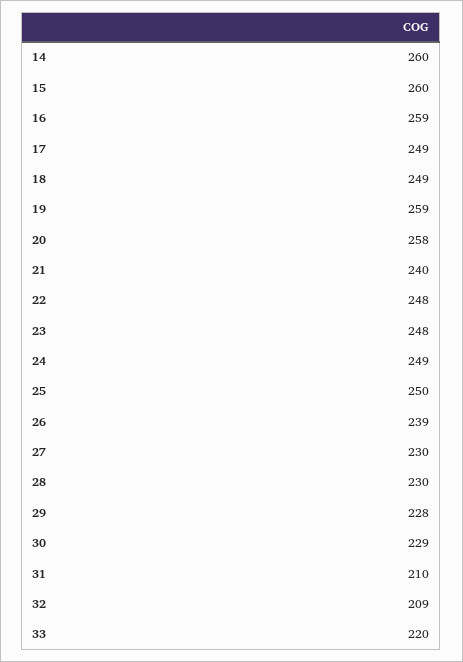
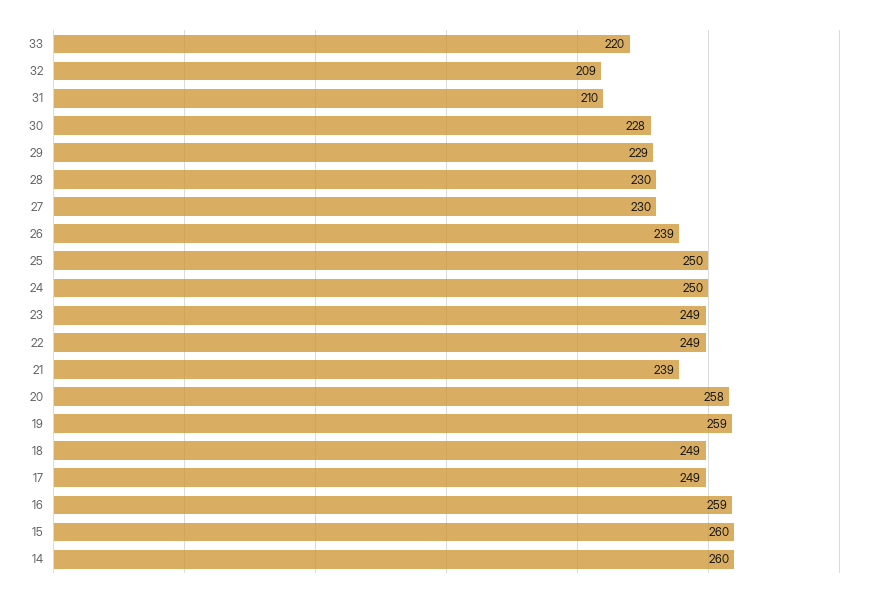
  {
    "14": 260,
    "15": 260,
    "16": 259,
    "17": 249,
    "18": 249,
    "19": 259,
    "20": 258,
-   "21": 240,
+   "21": 239,
-   "22": 248,
+   "22": 249,
-   "23": 248,
+   "23": 249,
-   "24": 249,
+   "24": 250,
    "25": 250,
    "26": 239,
    "27": 230,
    "28": 230,
-   "29": 228,
+   "29": 229,
-   "30": 229,
+   "30": 228,
    "31": 210,
    "32": 209,
    "33": 220
  }

